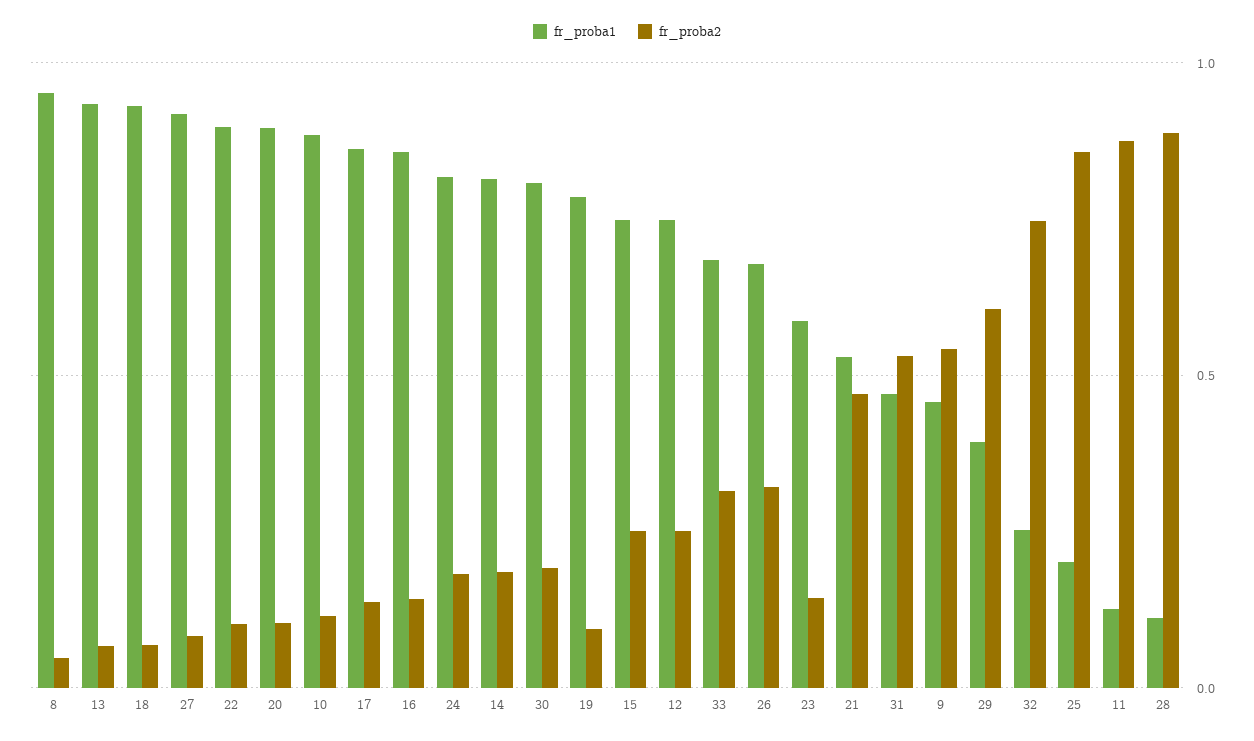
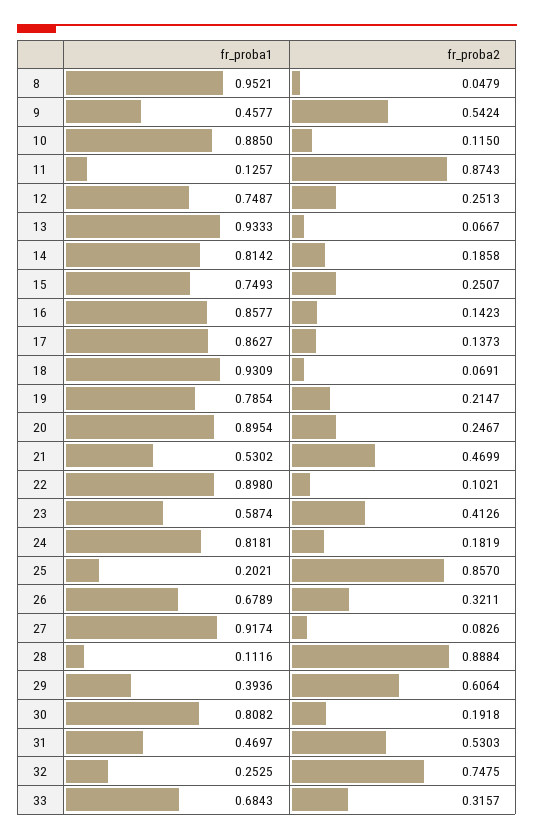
  {
    "fr_proba1": {
      "8": 0.9521,
      "13": 0.9333,
      "18": 0.9309,
      "27": 0.9174,
      "22": 0.898,
      "20": 0.8954,
      "10": 0.885,
      "17": 0.8627,
      "16": 0.8577,
      "24": 0.8181,
      "14": 0.8142,
      "30": 0.8082,
      "19": 0.7854,
      "15": 0.7493,
      "12": 0.7487,
      "33": 0.6843,
      "26": 0.6789,
      "23": 0.5874,
      "21": 0.5302,
      "31": 0.4697,
      "9": 0.4577,
      "29": 0.3936,
      "32": 0.2525,
      "25": 0.2021,
      "11": 0.1257,
      "28": 0.1116
    },
    "fr_proba2": {
      "8": 0.0479,
      "13": 0.0667,
      "18": 0.0691,
      "27": 0.0826,
      "22": 0.1021,
-     "20": 0.1,
+     "20": 0.2467,
      "10": 0.115,
      "17": 0.1373,
      "16": 0.1423,
      "24": 0.1819,
      "14": 0.1858,
      "30": 0.1918,
-     "19": 0.1,
+     "19": 0.2147,
      "15": 0.2507,
      "12": 0.2513,
      "33": 0.3157,
      "26": 0.3211,
-     "23": 0.15,
+     "23": 0.4126,
      "21": 0.4699,
      "31": 0.5303,
      "9": 0.5424,
      "29": 0.6064,
      "32": 0.7475,
      "25": 0.857,
      "11": 0.8743,
      "28": 0.8884
    }
  }

